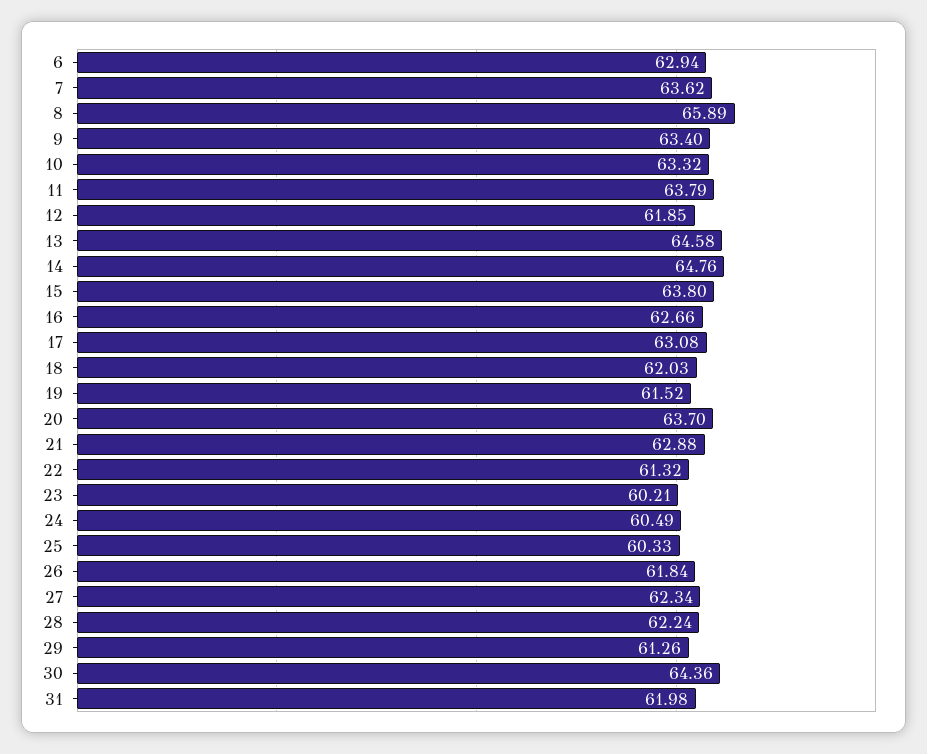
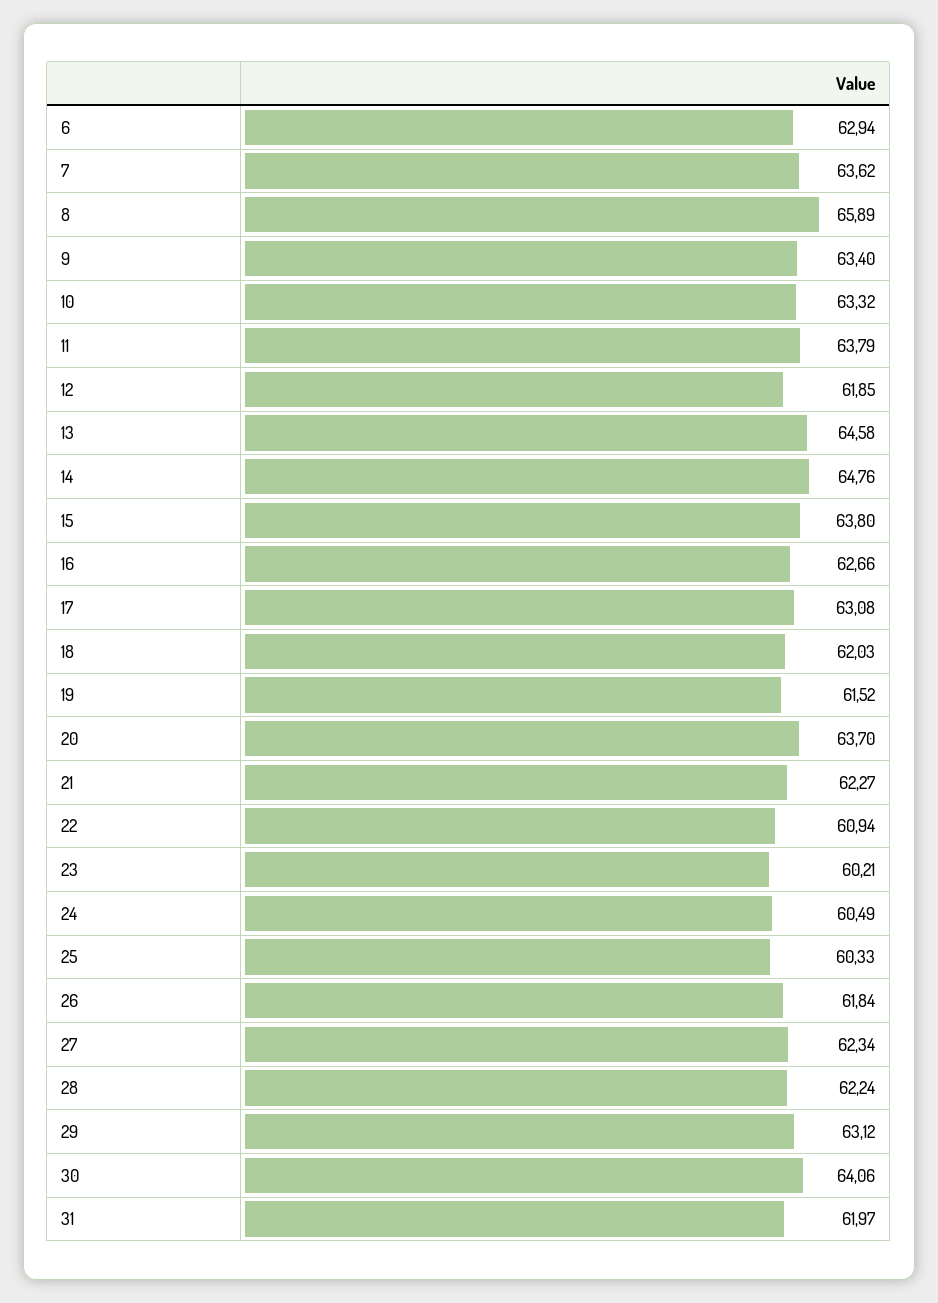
  {
    "6": 62.94,
    "7": 63.62,
    "8": 65.89,
    "9": 63.4,
    "10": 63.32,
    "11": 63.79,
    "12": 61.85,
    "13": 64.58,
    "14": 64.76,
    "15": 63.8,
    "16": 62.66,
    "17": 63.08,
    "18": 62.03,
    "19": 61.52,
    "20": 63.7,
-   "21": 62.88,
+   "21": 62.27,
-   "22": 61.32,
+   "22": 60.94,
    "23": 60.21,
    "24": 60.49,
    "25": 60.33,
    "26": 61.84,
    "27": 62.34,
    "28": 62.24,
-   "29": 61.26,
+   "29": 63.12,
-   "30": 64.36,
+   "30": 64.06,
-   "31": 61.98
+   "31": 61.97
  }

